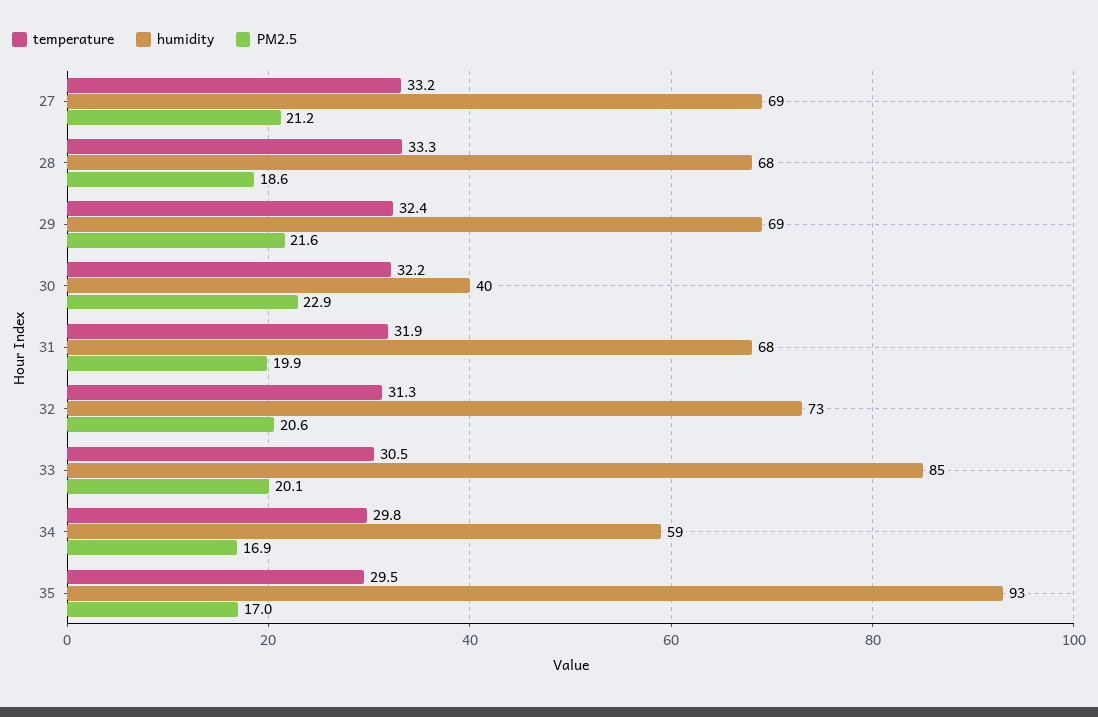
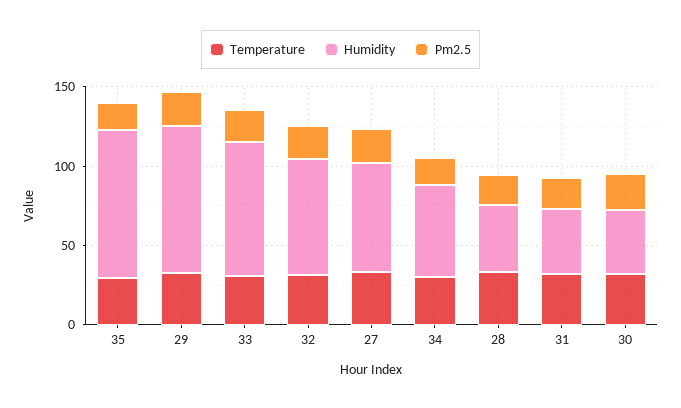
  {
    "temperature": {
      "27": 33.2,
      "28": 33.3,
      "29": 32.4,
      "30": 32.2,
      "31": 31.9,
      "32": 31.3,
      "33": 30.5,
      "34": 29.8,
      "35": 29.5
    },
    "humidity": {
      "27": 69,
-     "28": 68,
+     "28": 40,
-     "29": 69,
+     "29": 90,
      "30": 40,
-     "31": 68,
+     "31": 40,
      "32": 73,
      "33": 85,
      "34": 59,
      "35": 93
    },
    "PM2.5": {
      "27": 21.2,
      "28": 18.6,
      "29": 21.6,
      "30": 22.9,
      "31": 19.9,
      "32": 20.6,
      "33": 20.1,
      "34": 16.9,
      "35": 17
    }
  }

